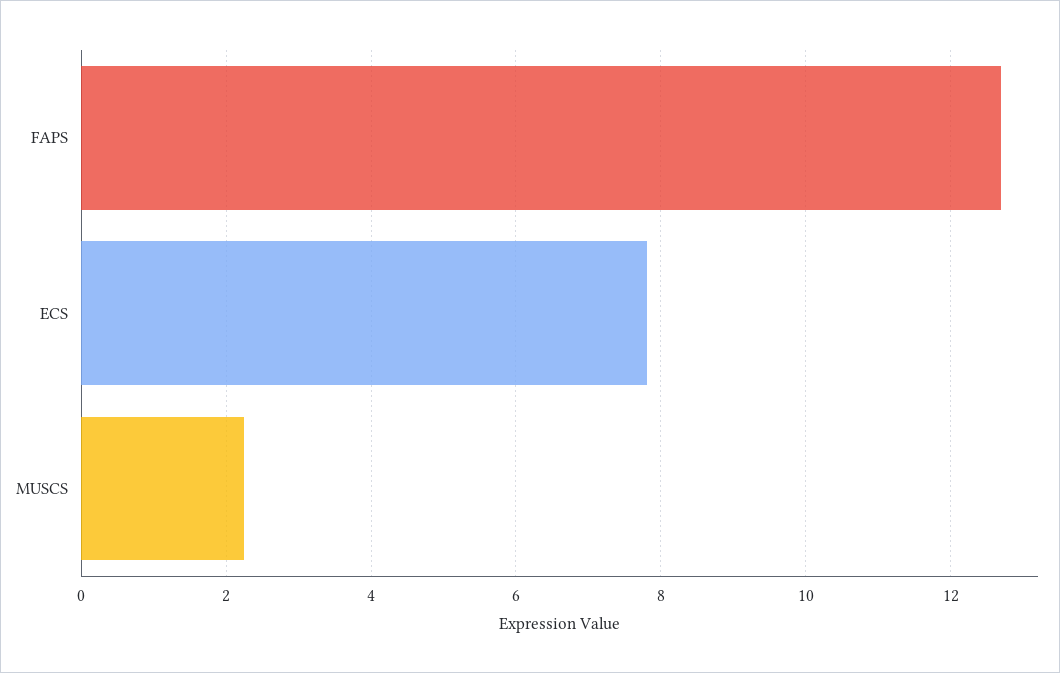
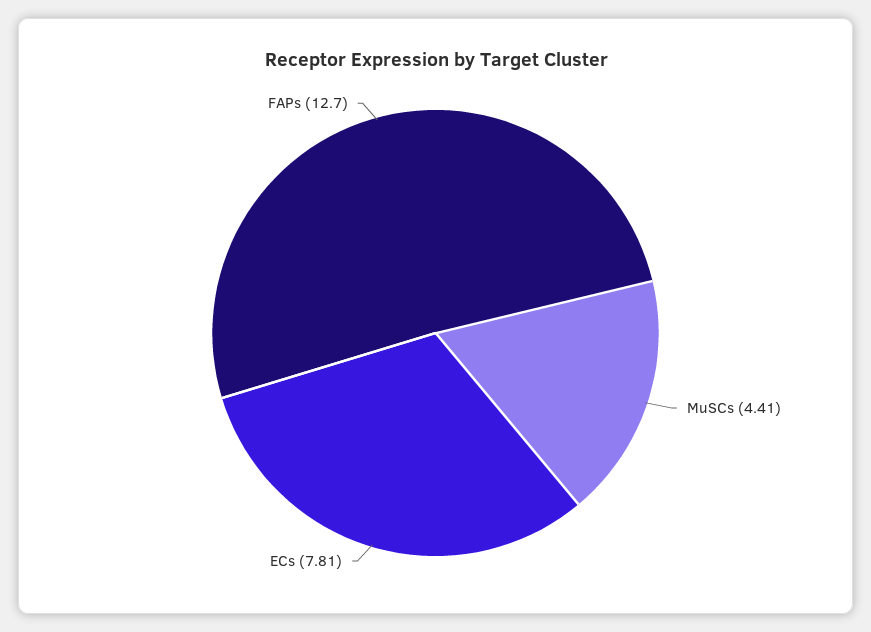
  {
    "FAPS": 12.7,
    "ECS": 7.81,
-   "MUSCS": 2.2
+   "MUSCS": 4.41
  }

